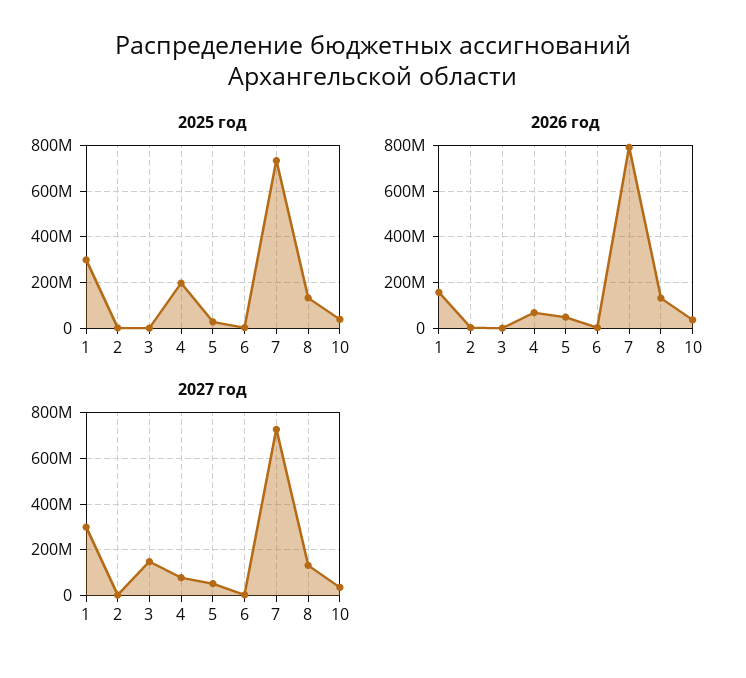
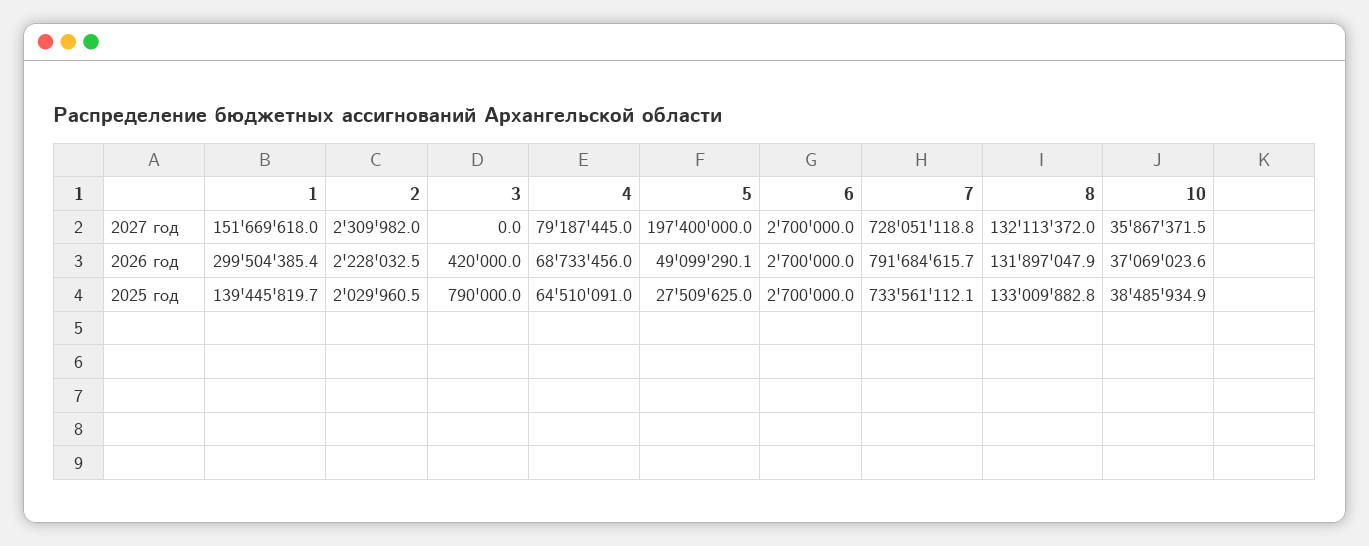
  {
    "2025 год": {
-     "1": 300000000,
+     "1": 139445819.7,
      "2": 2029960.5,
      "3": 790000,
-     "4": 200000000,
+     "4": 64510091,
      "5": 27509625,
      "6": 2700000,
      "7": 733561112.1,
      "8": 133009882.8,
      "10": 38485934.9
    },
    "2026 год": {
-     "1": 150000000,
+     "1": 299504385.4,
      "2": 2228032.5,
      "3": 420000,
      "4": 68733456,
      "5": 49099290.1,
      "6": 2700000,
      "7": 791684615.7,
      "8": 131897047.9,
      "10": 37069023.6
    },
    "2027 год": {
-     "1": 300000000,
+     "1": 151669618,
      "2": 2309982,
-     "3": 150000000,
+     "3": 0,
      "4": 79187445,
-     "5": 50000000,
+     "5": 197400000,
      "6": 2700000,
      "7": 728051118.8,
      "8": 132113372,
      "10": 35867371.5
    }
  }

